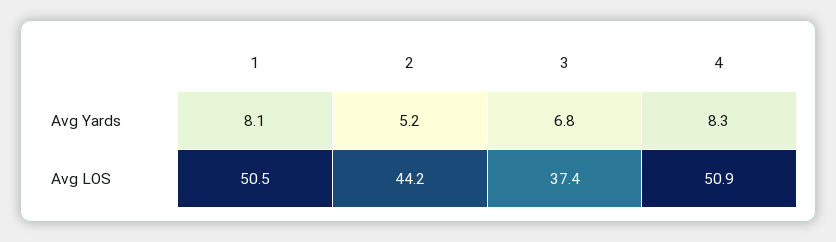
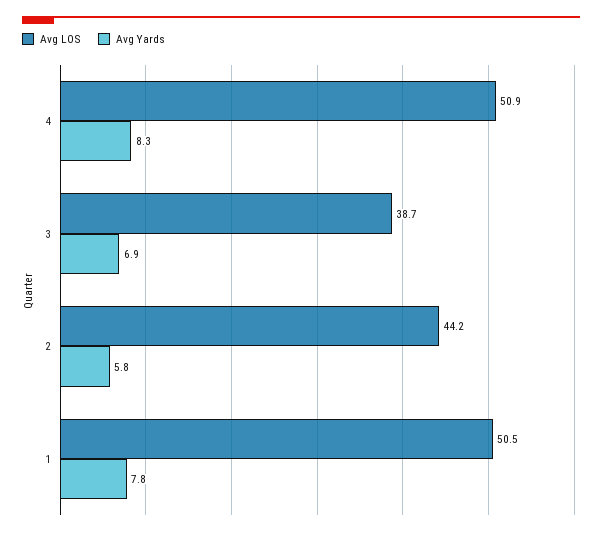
  {
    "Avg Yards": {
-     "1": 8.1,
+     "1": 7.8,
-     "2": 5.2,
+     "2": 5.8,
-     "3": 6.8,
+     "3": 6.9,
      "4": 8.3
    },
    "Avg LOS": {
      "1": 50.5,
      "2": 44.2,
-     "3": 37.4,
+     "3": 38.7,
      "4": 50.9
    }
  }

